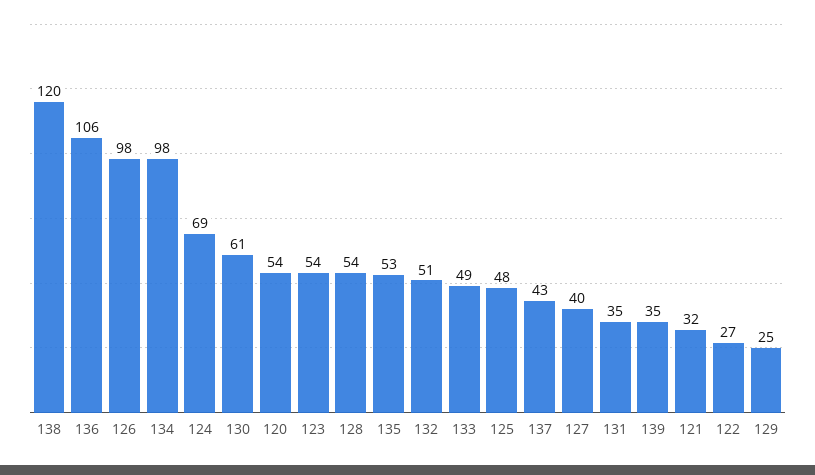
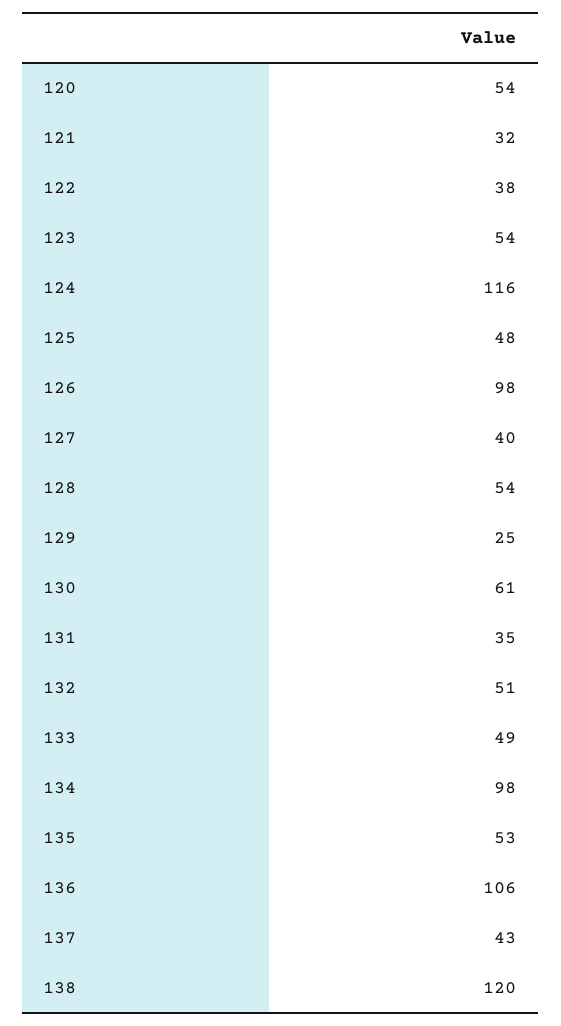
  {
    "138": 120,
    "136": 106,
    "126": 98,
    "134": 98,
-   "124": 69,
+   "124": 116,
    "130": 61,
    "120": 54,
    "123": 54,
    "128": 54,
    "135": 53,
    "132": 51,
    "133": 49,
    "125": 48,
    "137": 43,
    "127": 40,
    "131": 35,
-   "139": 35,
    "121": 32,
-   "122": 27,
+   "122": 38,
    "129": 25
  }

